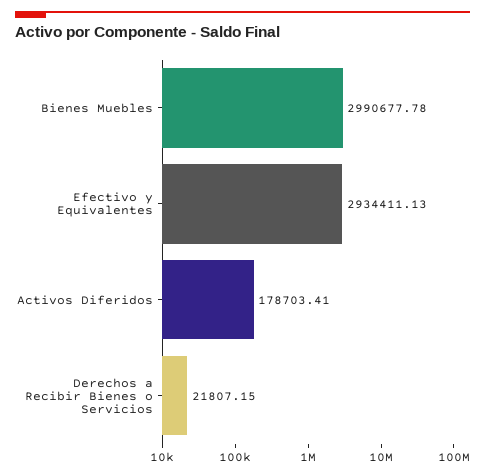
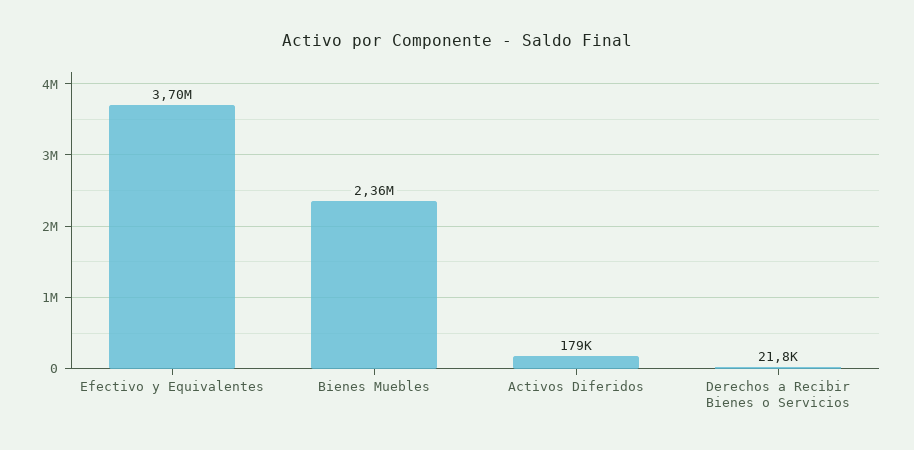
  {
-   "Bienes Muebles": 2990677.78,
+   "Bienes Muebles": 2360000,
-   "Efectivo y Equivalentes": 2934411.13,
+   "Efectivo y Equivalentes": 3700000,
    "Activos Diferidos": 178703.41,
    "Derechos a Recibir Bienes o Servicios": 21807.15
  }

